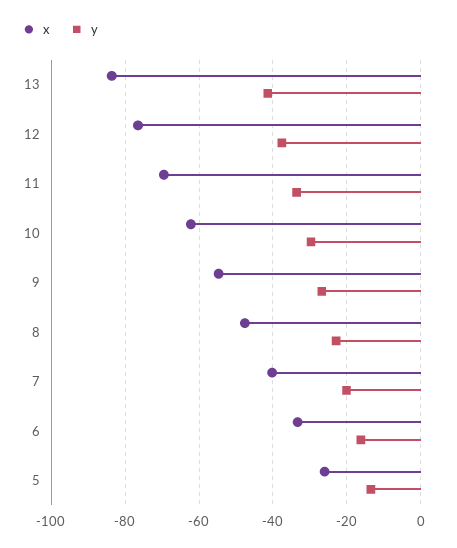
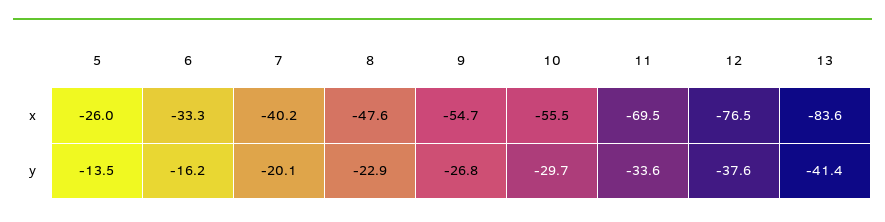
  {
    "x": {
      "13": -83.6,
      "12": -76.5,
      "11": -69.5,
-     "10": -62,
+     "10": -55.5,
      "9": -54.7,
      "8": -47.6,
      "7": -40.2,
      "6": -33.3,
      "5": -26
    },
    "y": {
      "13": -41.4,
      "12": -37.6,
      "11": -33.6,
      "10": -29.7,
      "9": -26.8,
      "8": -22.9,
      "7": -20.1,
      "6": -16.2,
      "5": -13.5
    }
  }

